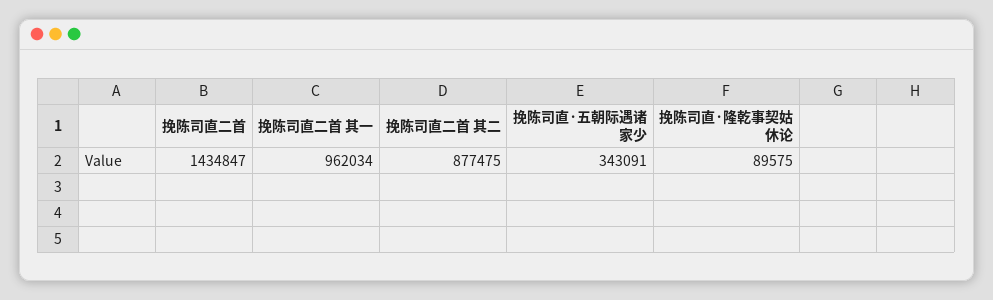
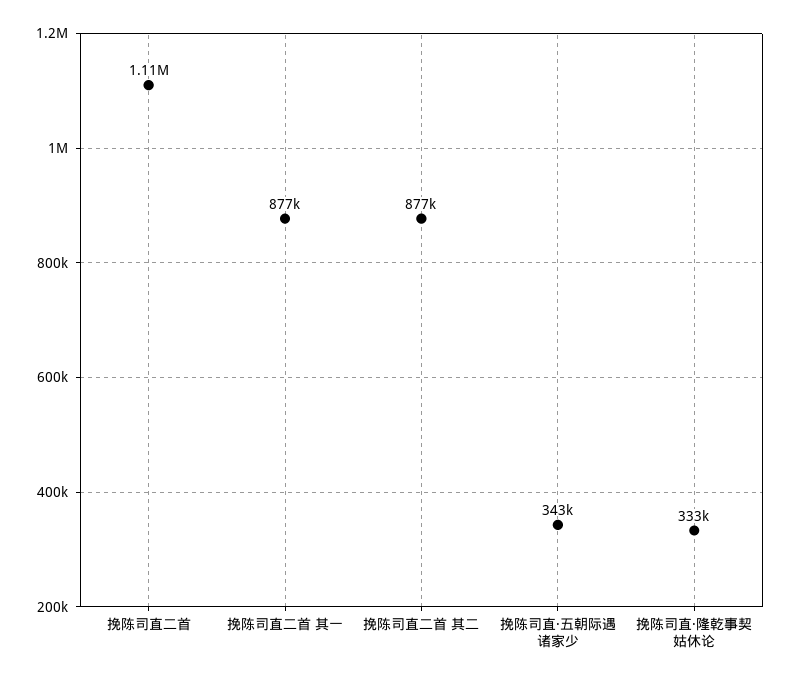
  {
-   "挽陈司直二首": 1434847,
+   "挽陈司直二首": 1110000,
-   "挽陈司直二首 其一": 962034,
+   "挽陈司直二首 其一": 877000,
    "挽陈司直二首 其二": 877475,
    "挽陈司直·五朝际遇诸家少": 343091,
-   "挽陈司直·隆乾事契姑休论": 89575
+   "挽陈司直·隆乾事契姑休论": 333000
  }

